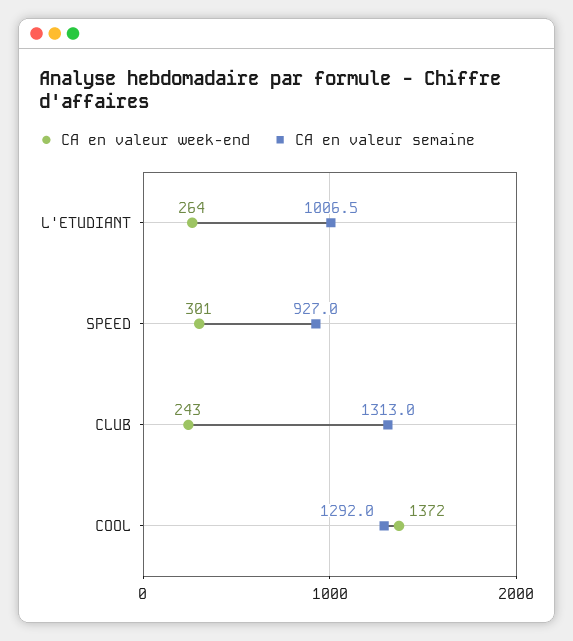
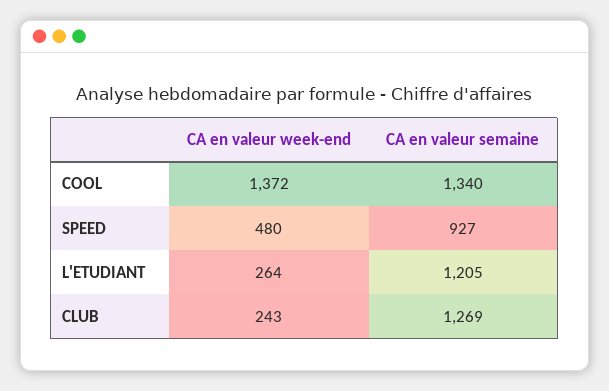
  {
    "CA en valeur week-end": {
      "L'ETUDIANT": 264,
-     "SPEED": 301,
+     "SPEED": 480,
      "CLUB": 243,
      "COOL": 1372
    },
    "CA en valeur semaine": {
-     "L'ETUDIANT": 1006.5,
+     "L'ETUDIANT": 1205,
      "SPEED": 927,
-     "CLUB": 1313,
+     "CLUB": 1269,
-     "COOL": 1292
+     "COOL": 1340
    }
  }

